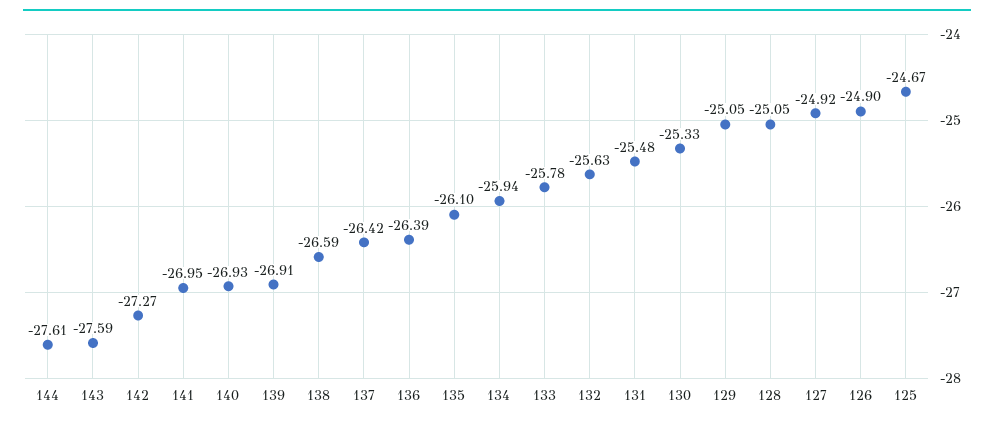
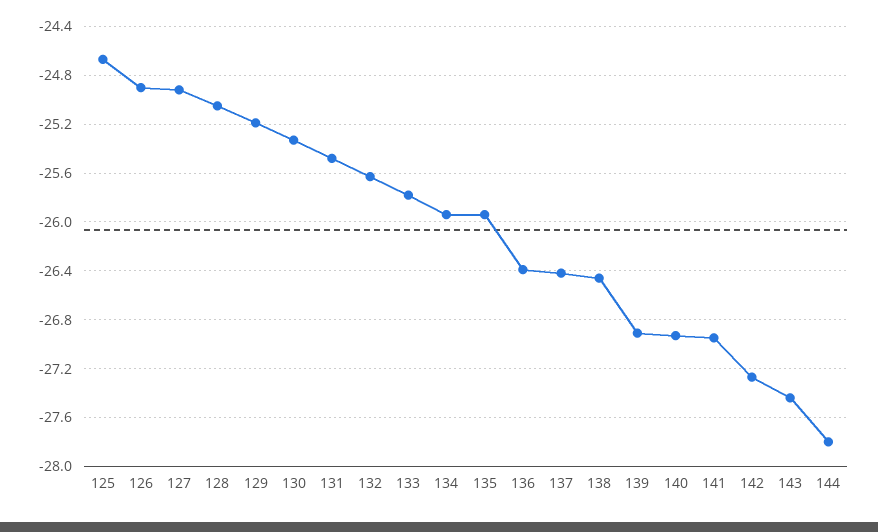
  {
-   "144": -27.61,
+   "144": -27.8,
-   "143": -27.59,
+   "143": -27.45,
    "142": -27.27,
    "141": -26.95,
    "140": -26.93,
    "139": -26.91,
-   "138": -26.59,
+   "138": -26.45,
    "137": -26.42,
    "136": -26.39,
-   "135": -26.1,
+   "135": -25.95,
    "134": -25.94,
    "133": -25.78,
    "132": -25.63,
    "131": -25.48,
    "130": -25.33,
-   "129": -25.05,
+   "129": -25.2,
    "128": -25.05,
    "127": -24.92,
    "126": -24.9,
    "125": -24.67
  }

